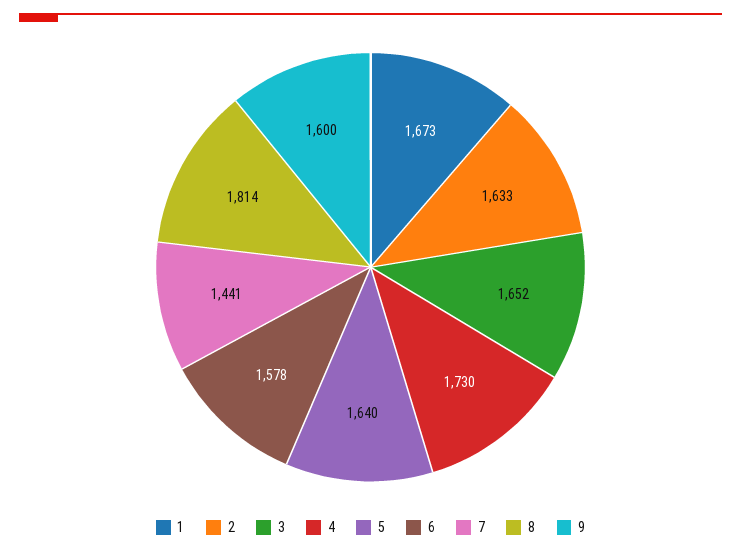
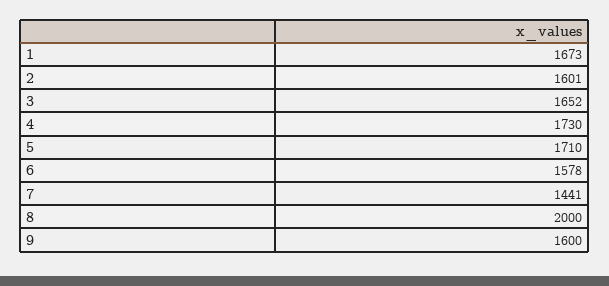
  {
    "1": 1673,
-   "2": 1633,
+   "2": 1601,
    "3": 1652,
    "4": 1730,
-   "5": 1640,
+   "5": 1710,
    "6": 1578,
    "7": 1441,
-   "8": 1814,
+   "8": 2000,
    "9": 1600
  }

